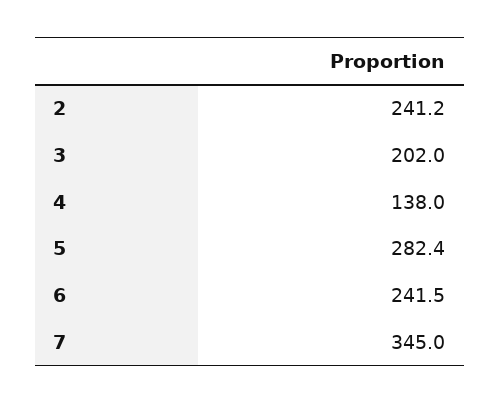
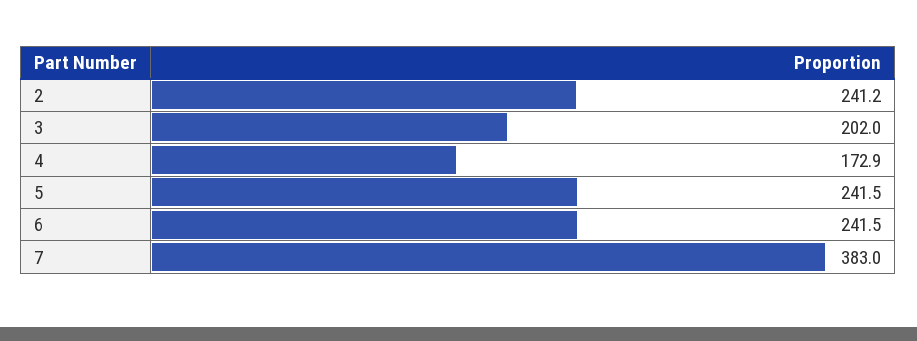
  {
    "2": 241.2,
    "3": 202,
-   "4": 138,
+   "4": 172.9,
-   "5": 282.4,
+   "5": 241.5,
    "6": 241.5,
-   "7": 345
+   "7": 383
  }

